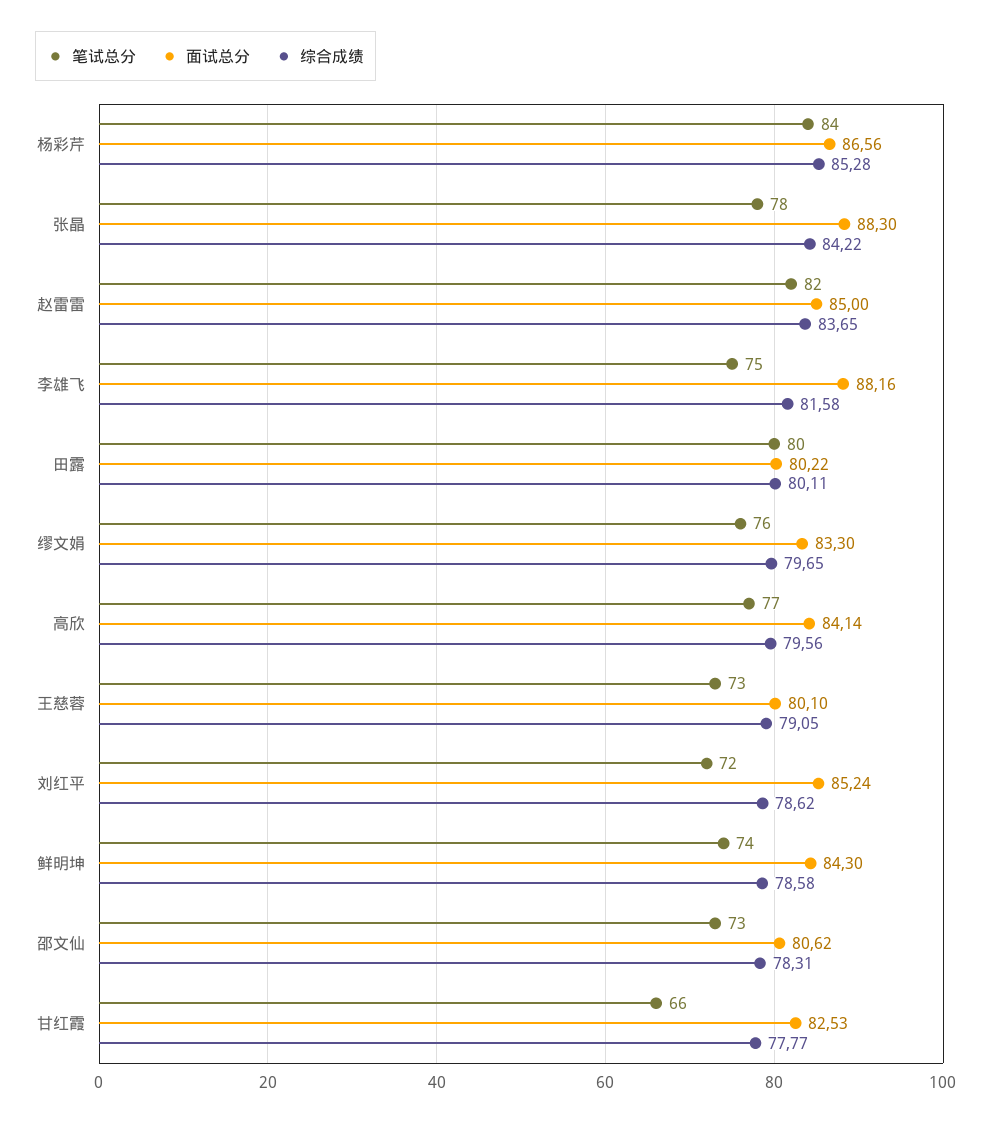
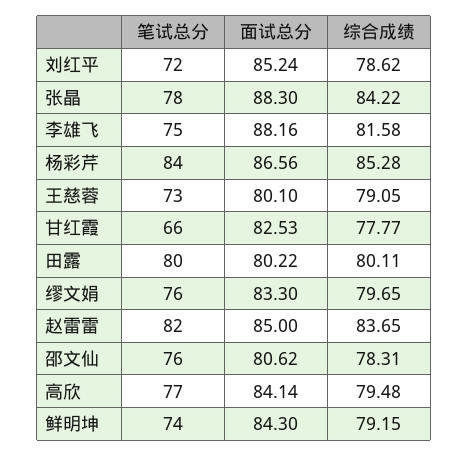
  {
    "笔试总分": {
      "杨彩芹": 84,
      "张晶": 78,
      "赵雷雷": 82,
      "李雄飞": 75,
      "田露": 80,
      "缪文娟": 76,
      "高欣": 77,
      "王慈蓉": 73,
      "刘红平": 72,
      "鲜明坤": 74,
-     "邵文仙": 73,
+     "邵文仙": 76,
      "甘红霞": 66
    },
    "面试总分": {
      "杨彩芹": 86.56,
      "张晶": 88.3,
      "赵雷雷": 85,
      "李雄飞": 88.16,
      "田露": 80.22,
      "缪文娟": 83.3,
      "高欣": 84.14,
      "王慈蓉": 80.1,
      "刘红平": 85.24,
      "鲜明坤": 84.3,
      "邵文仙": 80.62,
      "甘红霞": 82.53
    },
    "综合成绩": {
      "杨彩芹": 85.28,
      "张晶": 84.22,
      "赵雷雷": 83.65,
      "李雄飞": 81.58,
      "田露": 80.11,
      "缪文娟": 79.65,
-     "高欣": 79.56,
+     "高欣": 79.48,
      "王慈蓉": 79.05,
      "刘红平": 78.62,
-     "鲜明坤": 78.58,
+     "鲜明坤": 79.15,
      "邵文仙": 78.31,
      "甘红霞": 77.77
    }
  }

